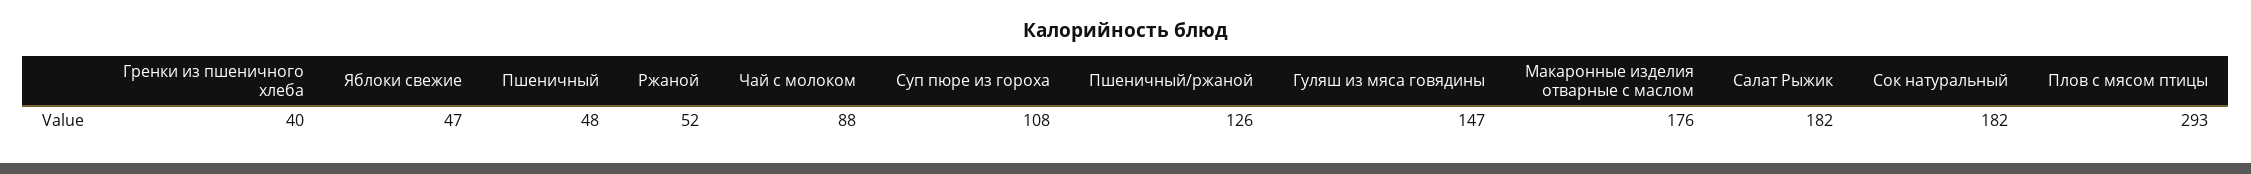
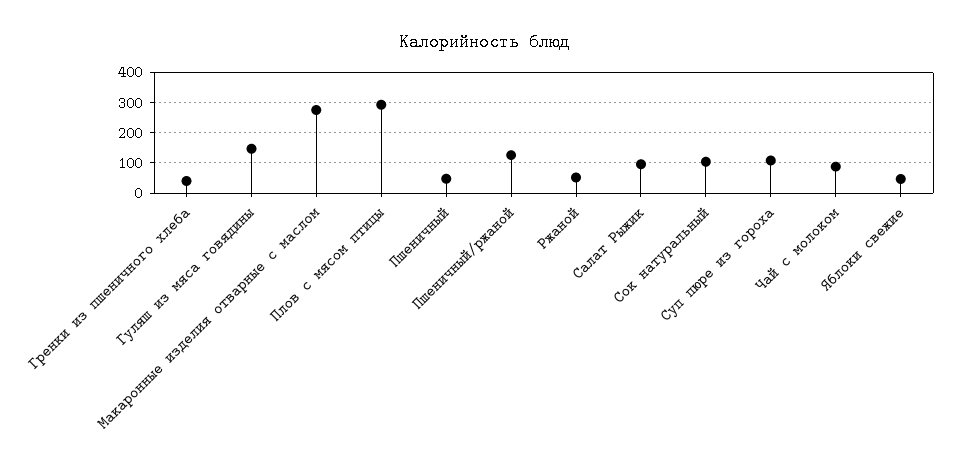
  {
    "Гренки из пшеничного хлеба": 40,
    "Яблоки свежие": 47,
    "Пшеничный": 48,
    "Ржаной": 52,
    "Чай с молоком": 88,
    "Суп пюре из гороха": 108,
    "Пшеничный/ржаной": 126,
    "Гуляш из мяса говядины": 147,
-   "Макаронные изделия отварные с маслом": 176,
+   "Макаронные изделия отварные с маслом": 280,
-   "Салат Рыжик": 182,
+   "Салат Рыжик": 100,
-   "Сок натуральный": 182,
+   "Сок натуральный": 100,
    "Плов с мясом птицы": 293
  }

